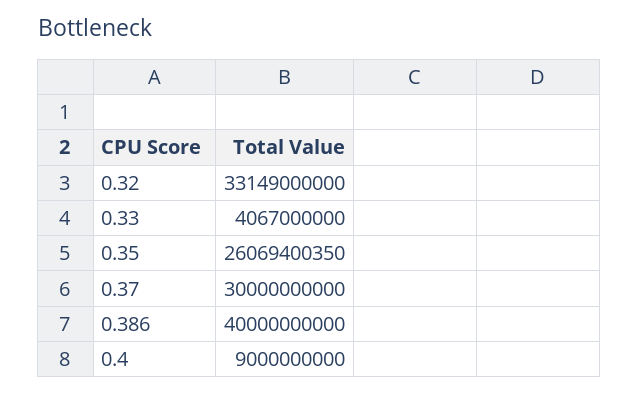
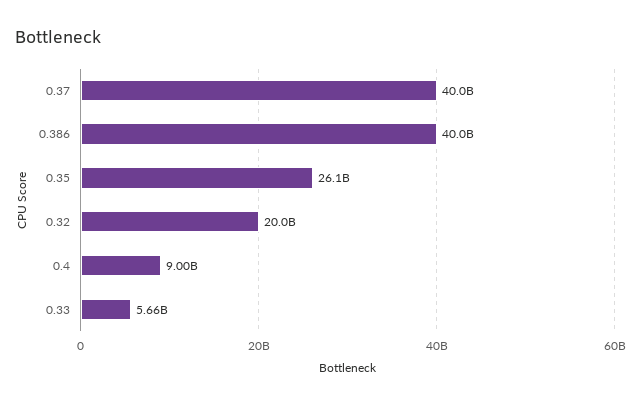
  {
-   "0.32": 33149000000,
+   "0.32": 20000000000,
-   "0.33": 4067000000,
+   "0.33": 5660000000,
    "0.35": 26069400350,
-   "0.37": 30000000000,
+   "0.37": 40000000000,
    "0.386": 40000000000,
    "0.4": 9000000000
  }

